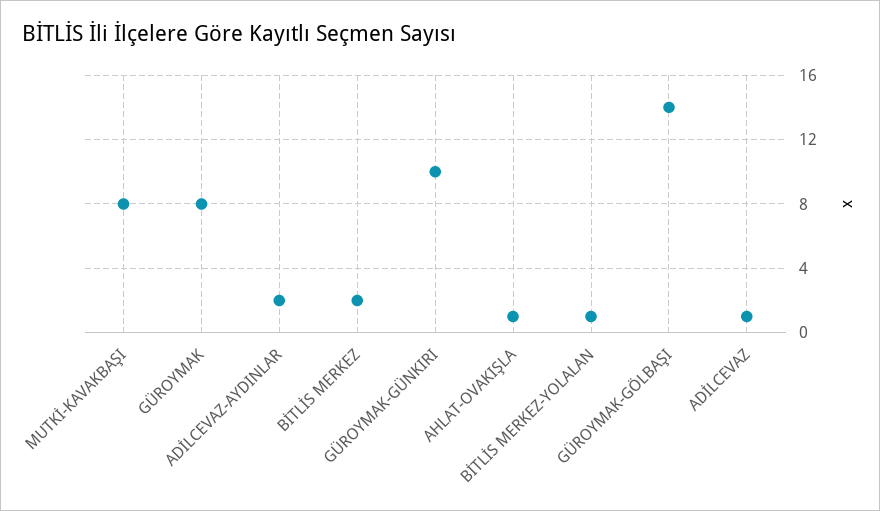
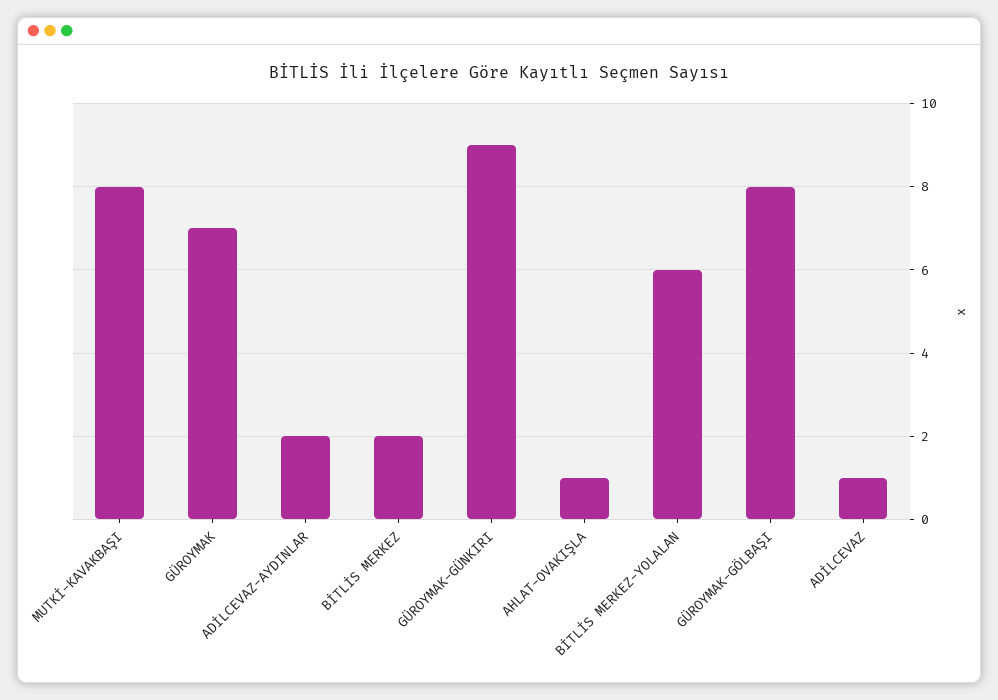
  {
    "MUTKİ-KAVAKBAŞI": 8,
-   "GÜROYMAK": 8,
+   "GÜROYMAK": 7,
    "ADİLCEVAZ-AYDINLAR": 2,
    "BİTLİS MERKEZ": 2,
-   "GÜROYMAK-GÜNKIRI": 10,
+   "GÜROYMAK-GÜNKIRI": 9,
    "AHLAT-OVAKIŞLA": 1,
-   "BİTLİS MERKEZ-YOLALAN": 1,
+   "BİTLİS MERKEZ-YOLALAN": 6,
-   "GÜROYMAK-GÖLBAŞI": 14,
+   "GÜROYMAK-GÖLBAŞI": 8,
    "ADİLCEVAZ": 1
  }

